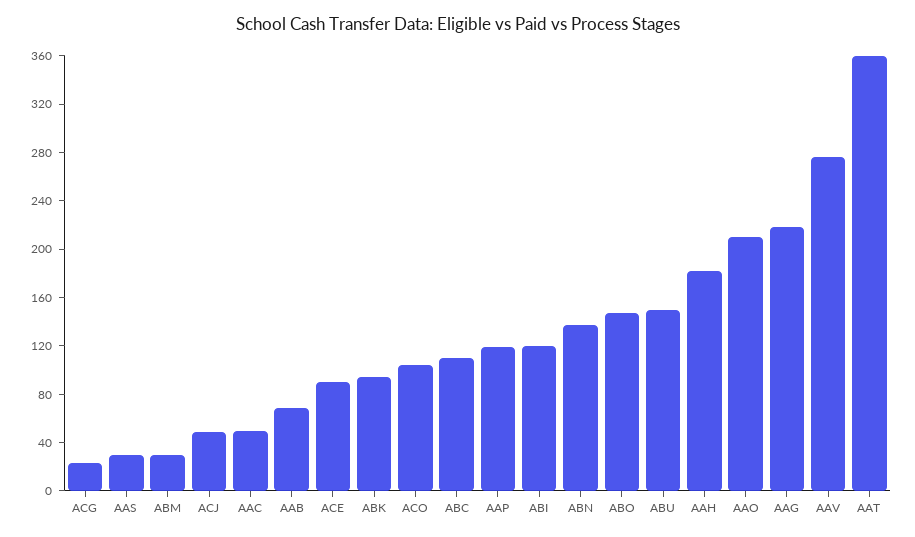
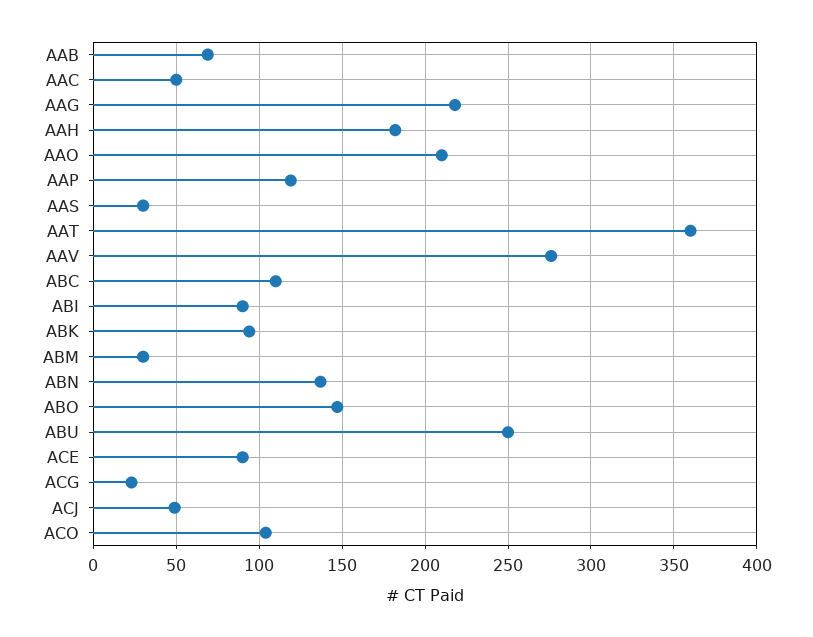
  {
    "ACG": 25,
    "AAS": 30,
    "ABM": 30,
    "ACJ": 50,
    "AAC": 50,
    "AAB": 70,
    "ACE": 90,
    "ABK": 95,
    "ACO": 105,
    "ABC": 110,
    "AAP": 120,
-   "ABI": 120,
+   "ABI": 90,
    "ABN": 135,
    "ABO": 145,
-   "ABU": 150,
+   "ABU": 250,
    "AAH": 180,
    "AAO": 210,
    "AAG": 220,
    "AAV": 275,
    "AAT": 360
  }

